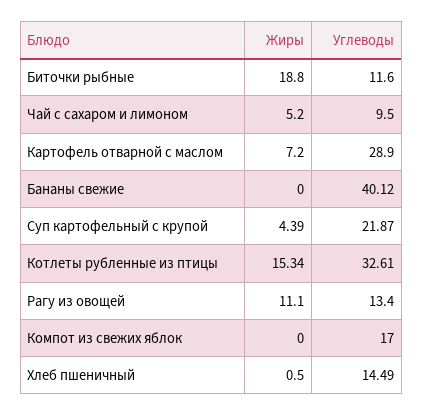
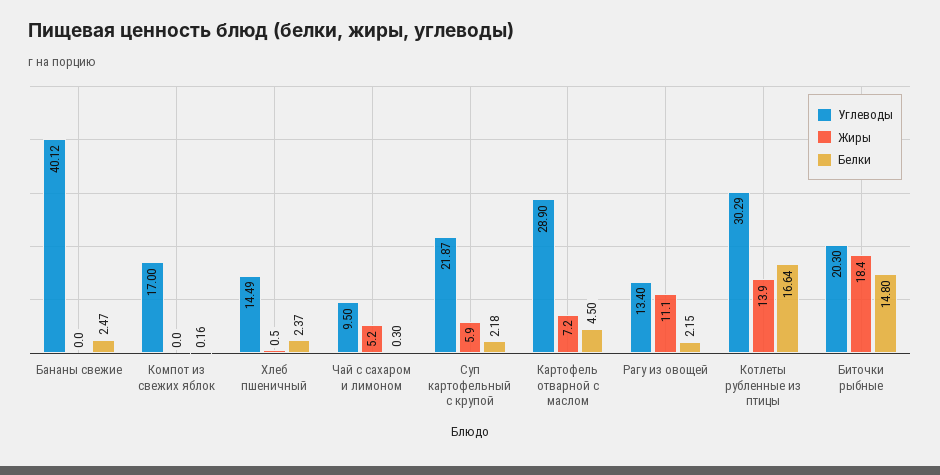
  {
    "Жиры": {
-     "Биточки рыбные": 18.8,
+     "Биточки рыбные": 18.4,
      "Чай с сахаром и лимоном": 5.2,
      "Картофель отварной с маслом": 7.2,
      "Бананы свежие": 0,
-     "Суп картофельный с крупой": 4.39,
+     "Суп картофельный с крупой": 5.9,
-     "Котлеты рубленные из птицы": 15.34,
+     "Котлеты рубленные из птицы": 13.9,
      "Рагу из овощей": 11.1,
      "Компот из свежих яблок": 0,
      "Хлеб пшеничный": 0.5
    },
    "Углеводы": {
-     "Биточки рыбные": 11.6,
+     "Биточки рыбные": 20.3,
      "Чай с сахаром и лимоном": 9.5,
      "Картофель отварной с маслом": 28.9,
      "Бананы свежие": 40.12,
      "Суп картофельный с крупой": 21.87,
-     "Котлеты рубленные из птицы": 32.61,
+     "Котлеты рубленные из птицы": 30.29,
      "Рагу из овощей": 13.4,
      "Компот из свежих яблок": 17,
      "Хлеб пшеничный": 14.49
-   }
+   },
+   "Белки": {
+     "Бананы свежие": 2.47,
+     "Компот из свежих яблок": 0.16,
+     "Хлеб пшеничный": 2.37,
+     "Чай с сахаром и лимоном": 0.3,
+     "Суп картофельный с крупой": 2.18,
+     "Картофель отварной с маслом": 4.5,
+     "Рагу из овощей": 2.15,
+     "Котлеты рубленные из птицы": 16.64,
+     "Биточки рыбные": 14.8
+   }
  }

